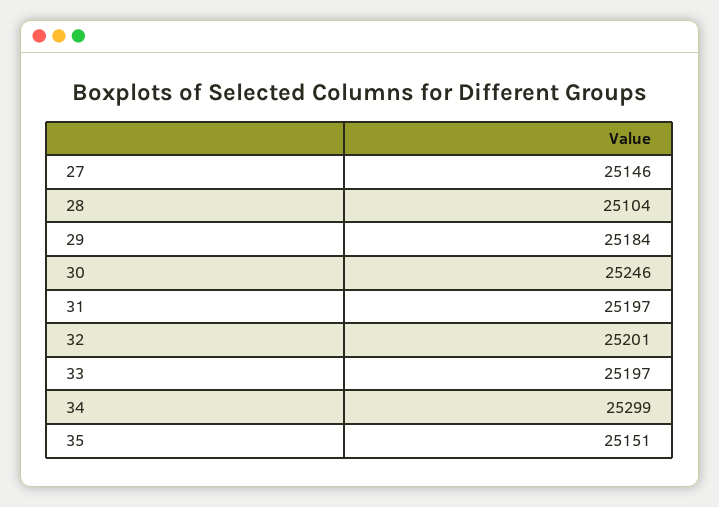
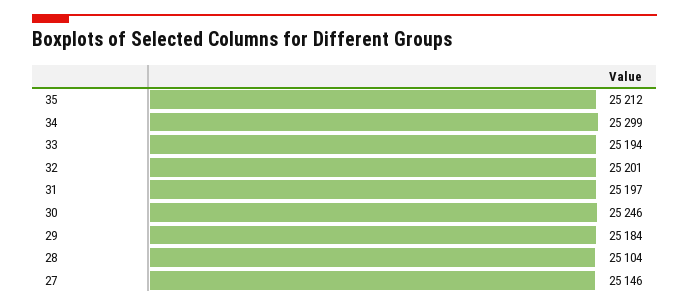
  {
    "27": 25146,
    "28": 25104,
    "29": 25184,
    "30": 25246,
    "31": 25197,
    "32": 25201,
-   "33": 25197,
+   "33": 25194,
    "34": 25299,
-   "35": 25151
+   "35": 25212
  }

